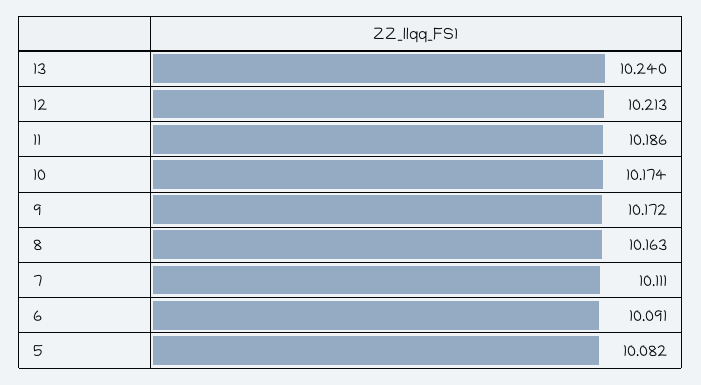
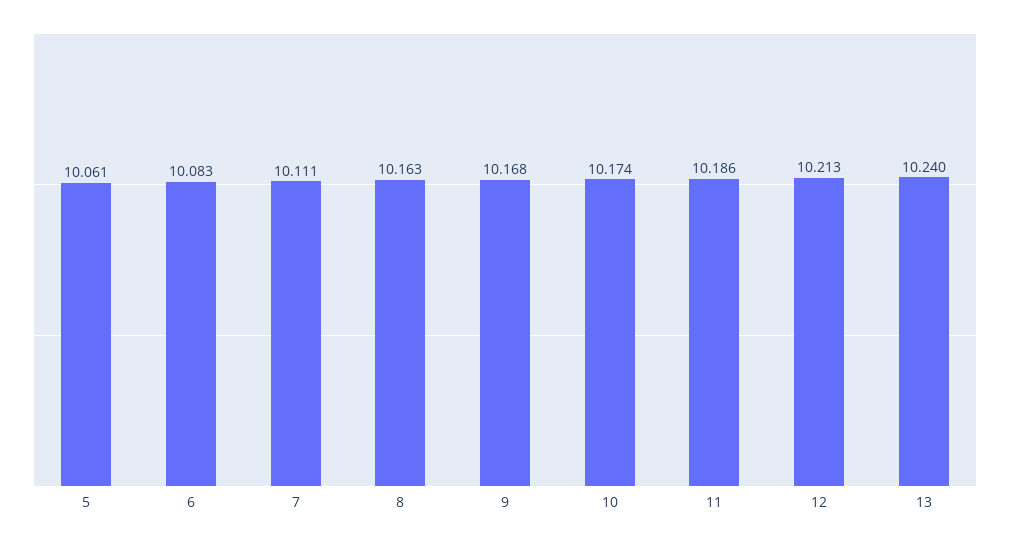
  {
    "13": 10.24,
    "12": 10.213,
    "11": 10.186,
    "10": 10.174,
-   "9": 10.172,
+   "9": 10.168,
    "8": 10.163,
    "7": 10.111,
-   "6": 10.091,
+   "6": 10.083,
-   "5": 10.082
+   "5": 10.061
  }

